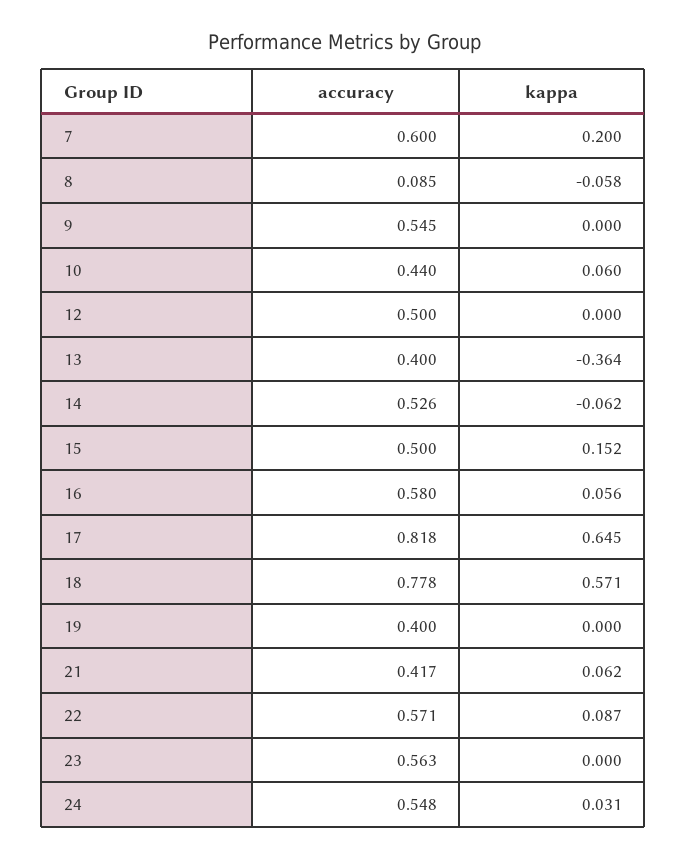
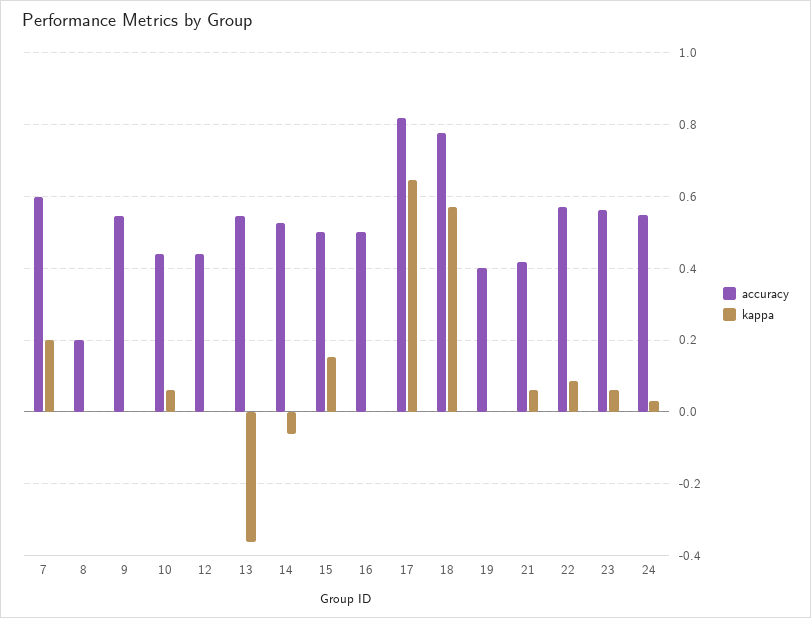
  {
    "accuracy": {
      "7": 0.6,
-     "8": 0.085,
+     "8": 0.2,
      "9": 0.545,
      "10": 0.44,
-     "12": 0.5,
+     "12": 0.44,
-     "13": 0.4,
+     "13": 0.54,
      "14": 0.526,
      "15": 0.5,
-     "16": 0.58,
+     "16": 0.5,
      "17": 0.818,
      "18": 0.778,
      "19": 0.4,
      "21": 0.417,
      "22": 0.571,
      "23": 0.563,
      "24": 0.548
    },
    "kappa": {
      "7": 0.2,
-     "8": -0.058,
+     "8": 0,
      "9": 0,
      "10": 0.06,
      "12": 0,
      "13": -0.364,
      "14": -0.062,
      "15": 0.152,
-     "16": 0.056,
+     "16": 0,
      "17": 0.645,
      "18": 0.571,
      "19": 0,
      "21": 0.062,
      "22": 0.087,
-     "23": 0,
+     "23": 0.06,
      "24": 0.031
    }
  }

